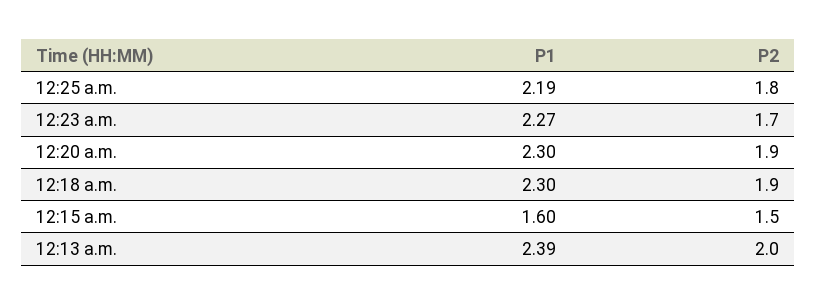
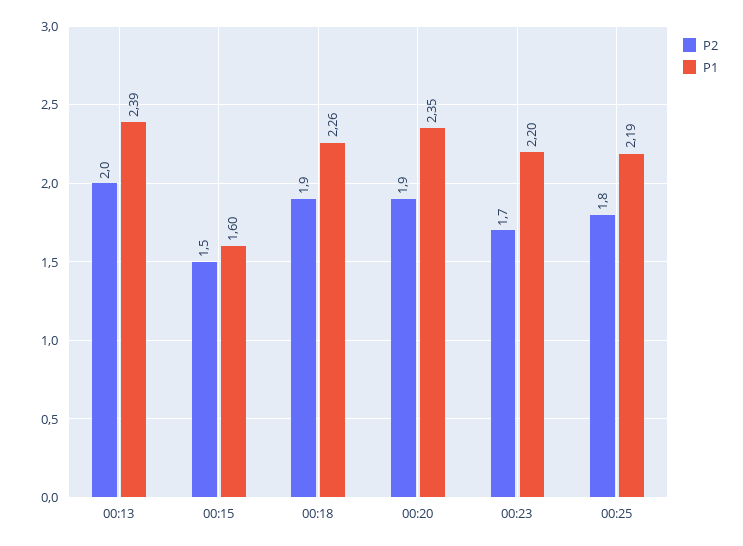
  {
    "P1": {
      "12:25 a.m.": 2.19,
-     "12:23 a.m.": 2.27,
+     "12:23 a.m.": 2.2,
-     "12:20 a.m.": 2.3,
+     "12:20 a.m.": 2.35,
-     "12:18 a.m.": 2.3,
+     "12:18 a.m.": 2.26,
      "12:15 a.m.": 1.6,
      "12:13 a.m.": 2.39
    },
    "P2": {
      "12:25 a.m.": 1.8,
      "12:23 a.m.": 1.7,
      "12:20 a.m.": 1.9,
      "12:18 a.m.": 1.9,
      "12:15 a.m.": 1.5,
      "12:13 a.m.": 2
    }
  }

